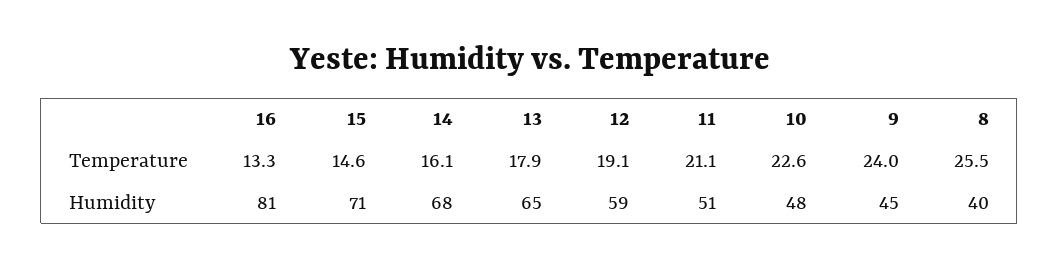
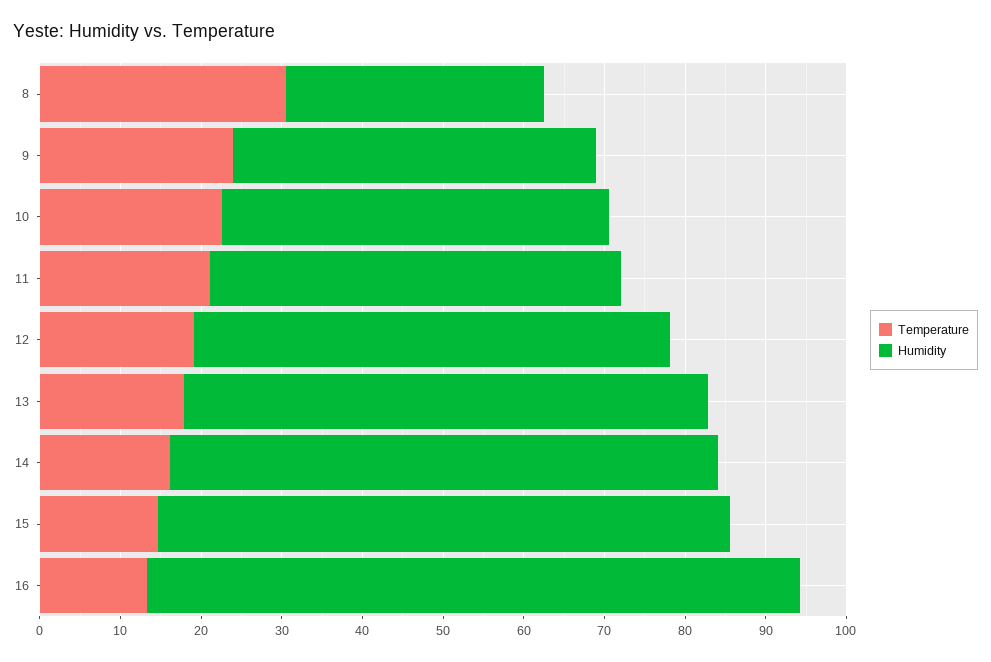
  {
    "Temperature": {
      "16": 13.3,
      "15": 14.6,
      "14": 16.1,
      "13": 17.9,
      "12": 19.1,
      "11": 21.1,
      "10": 22.6,
      "9": 24,
-     "8": 25.5
+     "8": 30
    },
    "Humidity": {
      "16": 81,
      "15": 71,
      "14": 68,
      "13": 65,
      "12": 59,
      "11": 51,
      "10": 48,
      "9": 45,
-     "8": 40
+     "8": 32
    }
  }

